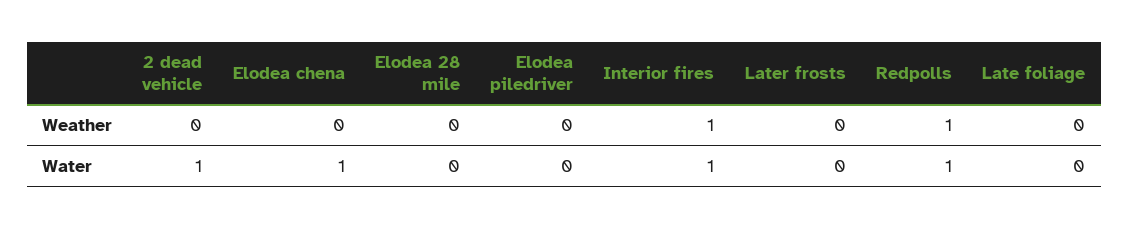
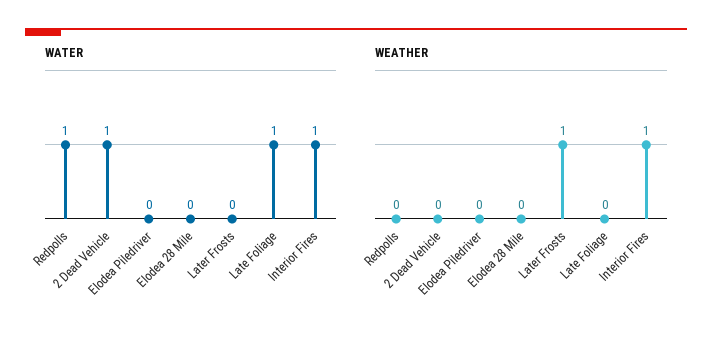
  {
    "Weather": {
      "2 dead vehicle": 0,
-     "Elodea chena": 0,
      "Elodea 28 mile": 0,
      "Elodea piledriver": 0,
      "Interior fires": 1,
-     "Later frosts": 0,
+     "Later frosts": 1,
-     "Redpolls": 1,
+     "Redpolls": 0,
      "Late foliage": 0
    },
    "Water": {
      "2 dead vehicle": 1,
-     "Elodea chena": 1,
      "Elodea 28 mile": 0,
      "Elodea piledriver": 0,
      "Interior fires": 1,
      "Later frosts": 0,
      "Redpolls": 1,
-     "Late foliage": 0
+     "Late foliage": 1
    }
  }

